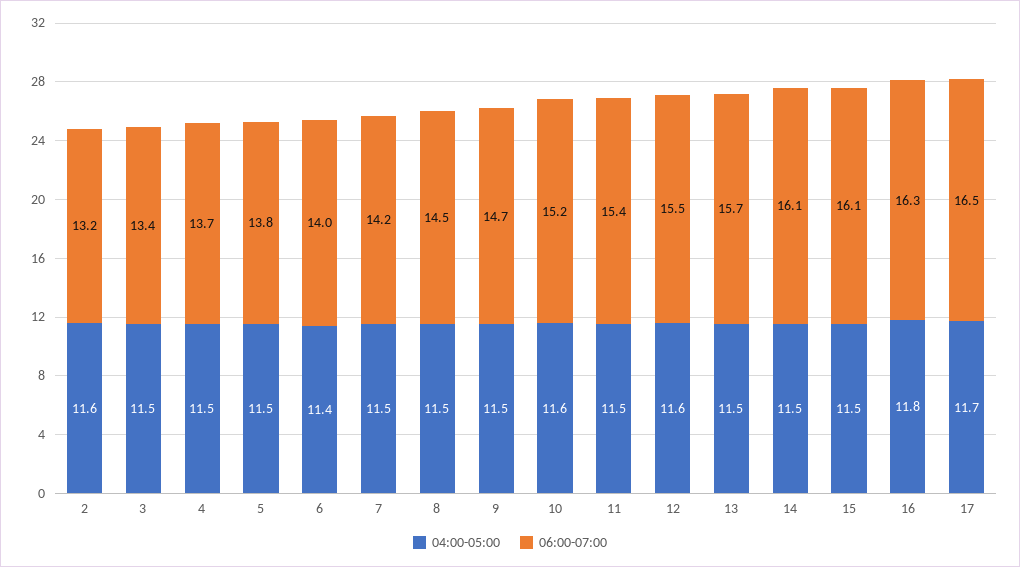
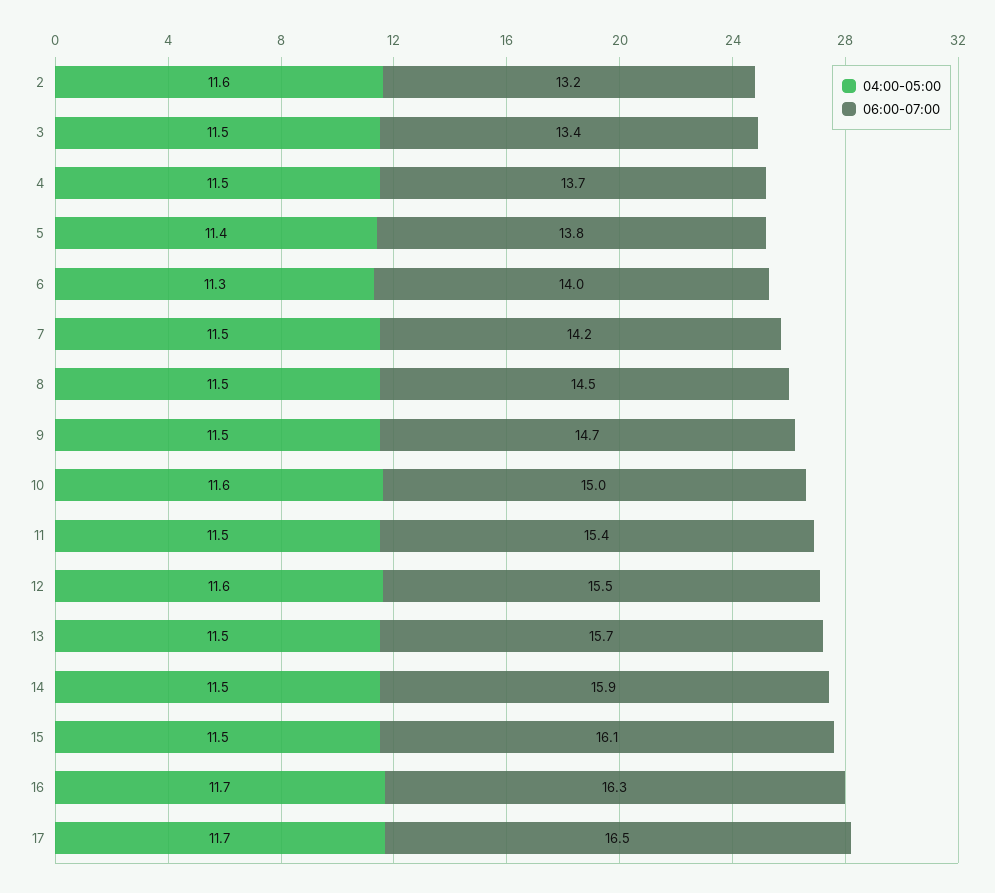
  {
    "04:00-05:00": {
      "2": 11.6,
      "3": 11.5,
      "4": 11.5,
-     "5": 11.5,
+     "5": 11.4,
-     "6": 11.4,
+     "6": 11.3,
      "7": 11.5,
      "8": 11.5,
      "9": 11.5,
      "10": 11.6,
      "11": 11.5,
      "12": 11.6,
      "13": 11.5,
      "14": 11.5,
      "15": 11.5,
-     "16": 11.8,
+     "16": 11.7,
      "17": 11.7
    },
    "06:00-07:00": {
      "2": 13.2,
      "3": 13.4,
      "4": 13.7,
      "5": 13.8,
      "6": 14,
      "7": 14.2,
      "8": 14.5,
      "9": 14.7,
-     "10": 15.2,
+     "10": 15,
      "11": 15.4,
      "12": 15.5,
      "13": 15.7,
-     "14": 16.1,
+     "14": 15.9,
      "15": 16.1,
      "16": 16.3,
      "17": 16.5
    }
  }

